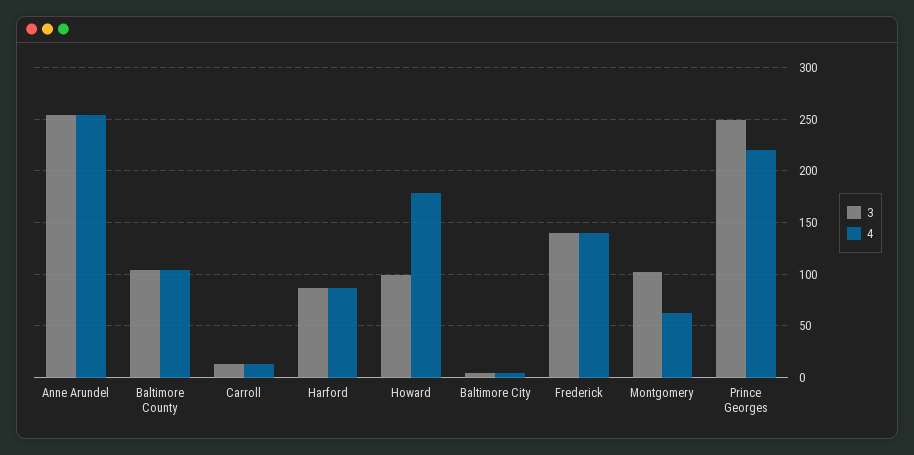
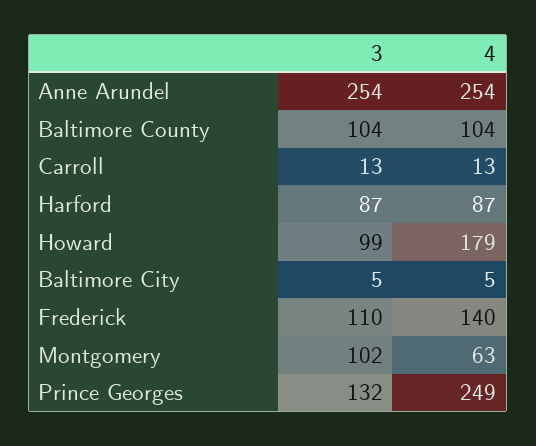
  {
    "3": {
      "Anne Arundel": 254,
      "Baltimore County": 104,
      "Carroll": 13,
      "Harford": 87,
      "Howard": 99,
      "Baltimore City": 5,
-     "Frederick": 140,
+     "Frederick": 110,
      "Montgomery": 102,
-     "Prince Georges": 250
+     "Prince Georges": 132
    },
    "4": {
      "Anne Arundel": 254,
      "Baltimore County": 104,
      "Carroll": 13,
      "Harford": 87,
      "Howard": 179,
      "Baltimore City": 5,
      "Frederick": 140,
      "Montgomery": 63,
-     "Prince Georges": 220
+     "Prince Georges": 249
    }
  }

